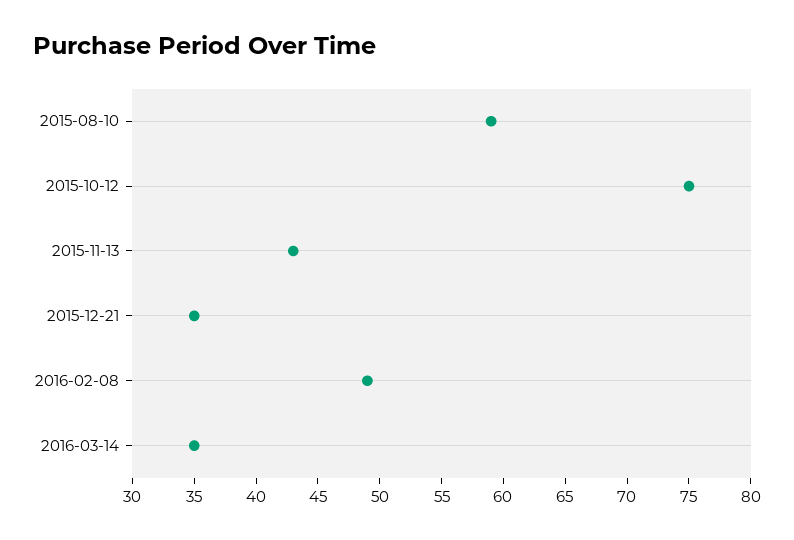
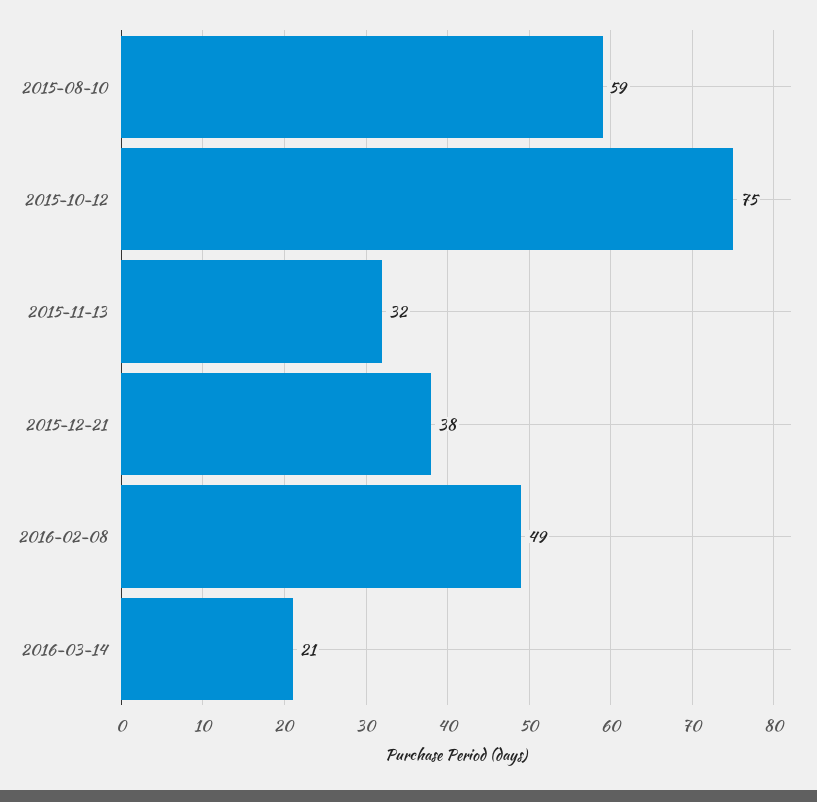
  {
    "2015-08-10": 59,
    "2015-10-12": 75,
-   "2015-11-13": 43,
+   "2015-11-13": 32,
-   "2015-12-21": 35,
+   "2015-12-21": 38,
    "2016-02-08": 49,
-   "2016-03-14": 35
+   "2016-03-14": 21
  }

